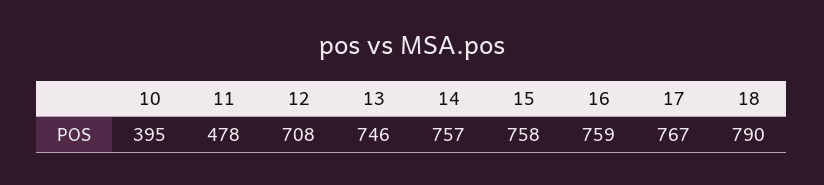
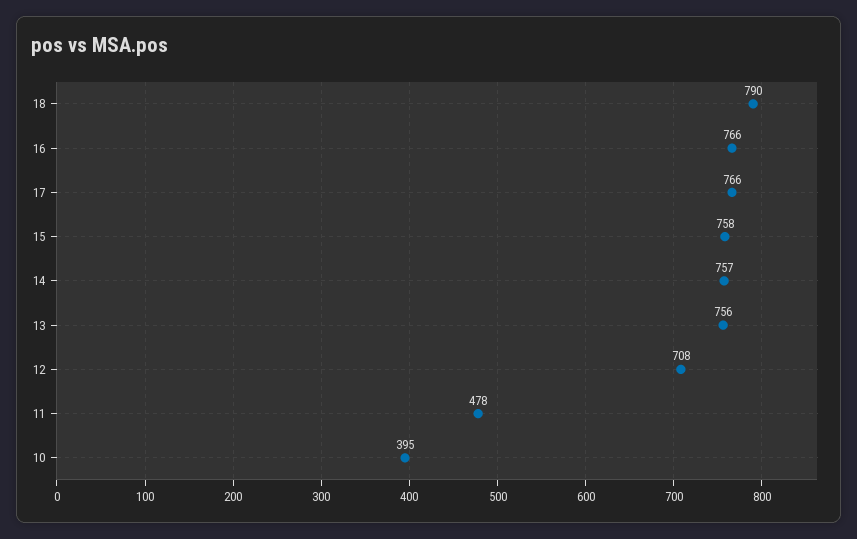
  {
    "10": 395,
    "11": 478,
    "12": 708,
-   "13": 746,
+   "13": 756,
    "14": 757,
    "15": 758,
-   "16": 759,
+   "16": 766,
-   "17": 767,
+   "17": 766,
    "18": 790
  }

